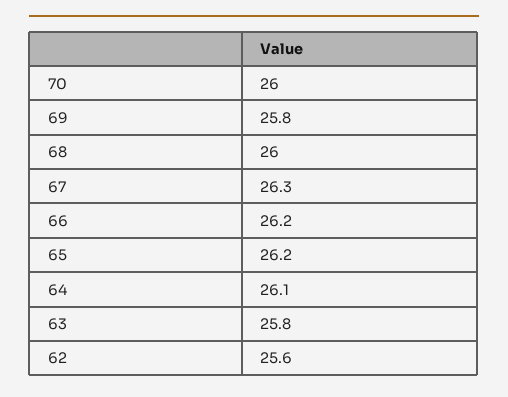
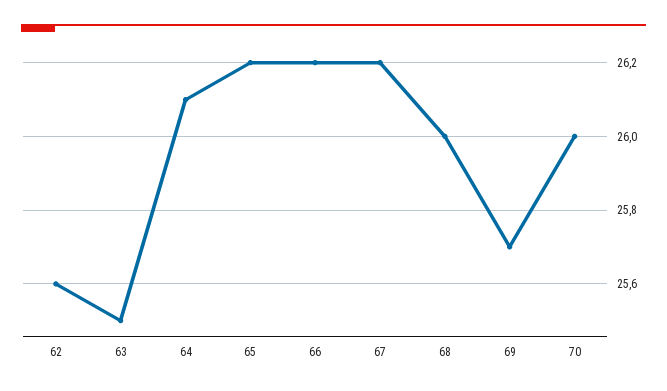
  {
    "70": 26,
-   "69": 25.8,
+   "69": 25.7,
    "68": 26,
-   "67": 26.3,
+   "67": 26.2,
    "66": 26.2,
    "65": 26.2,
    "64": 26.1,
-   "63": 25.8,
+   "63": 25.5,
    "62": 25.6
  }

